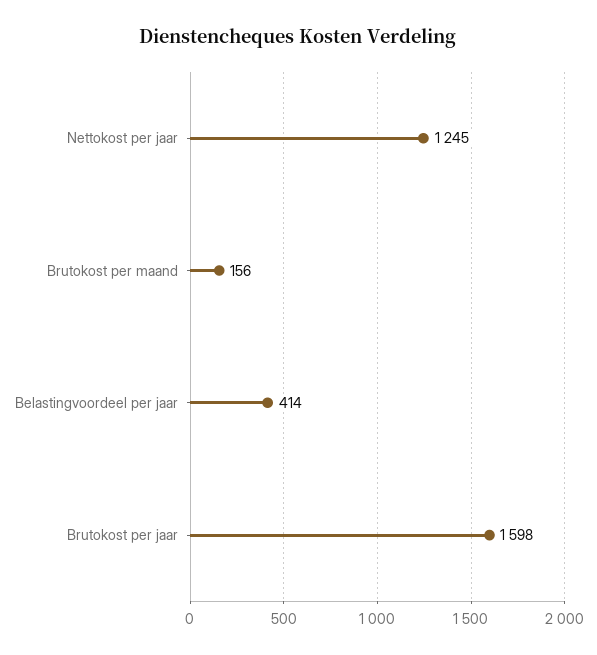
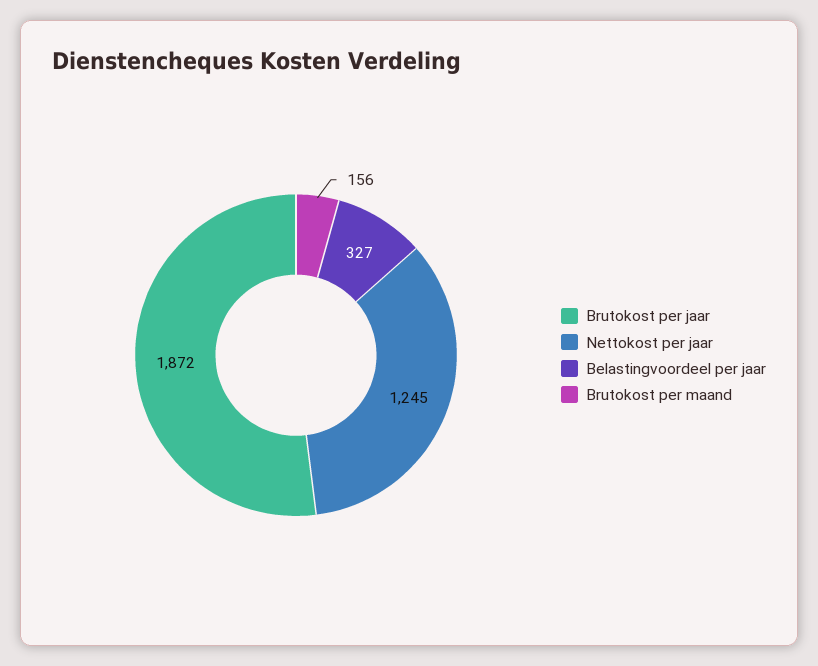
  {
    "Nettokost per jaar": 1245,
    "Brutokost per maand": 156,
-   "Belastingvoordeel per jaar": 414,
+   "Belastingvoordeel per jaar": 327,
-   "Brutokost per jaar": 1598
+   "Brutokost per jaar": 1872
  }

